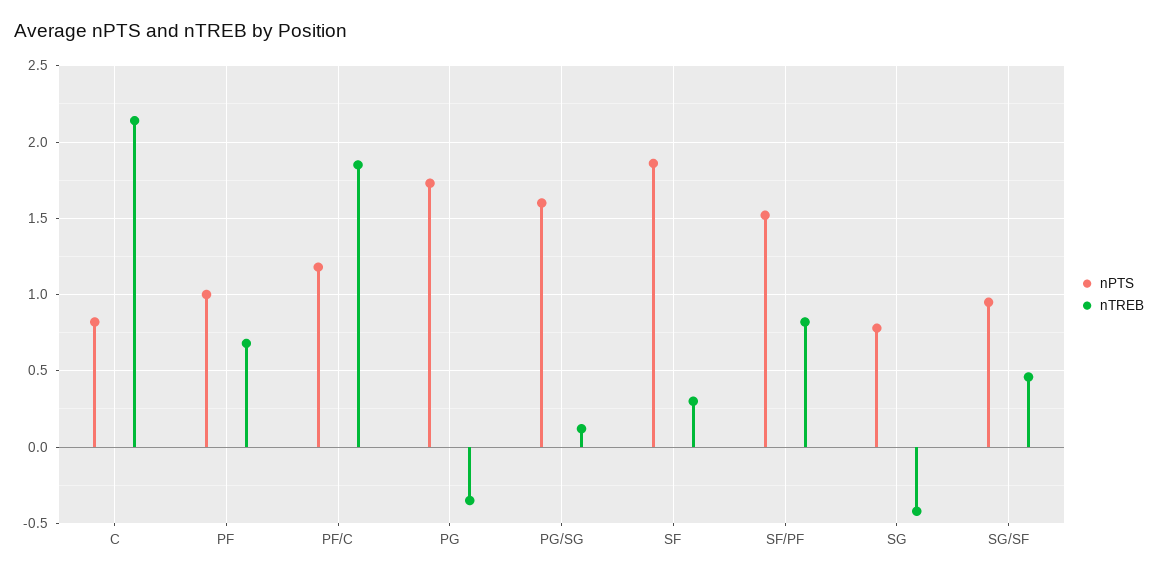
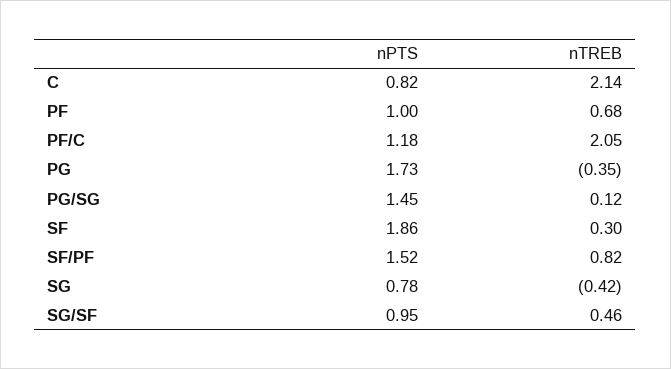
  {
    "nPTS": {
      "C": 0.82,
      "PF": 1,
      "PF/C": 1.18,
      "PG": 1.73,
-     "PG/SG": 1.6,
+     "PG/SG": 1.45,
      "SF": 1.86,
      "SF/PF": 1.52,
      "SG": 0.78,
      "SG/SF": 0.95
    },
    "nTREB": {
      "C": 2.14,
      "PF": 0.68,
-     "PF/C": 1.85,
+     "PF/C": 2.05,
      "PG": -0.35,
      "PG/SG": 0.12,
      "SF": 0.3,
      "SF/PF": 0.82,
      "SG": -0.42,
      "SG/SF": 0.46
    }
  }

